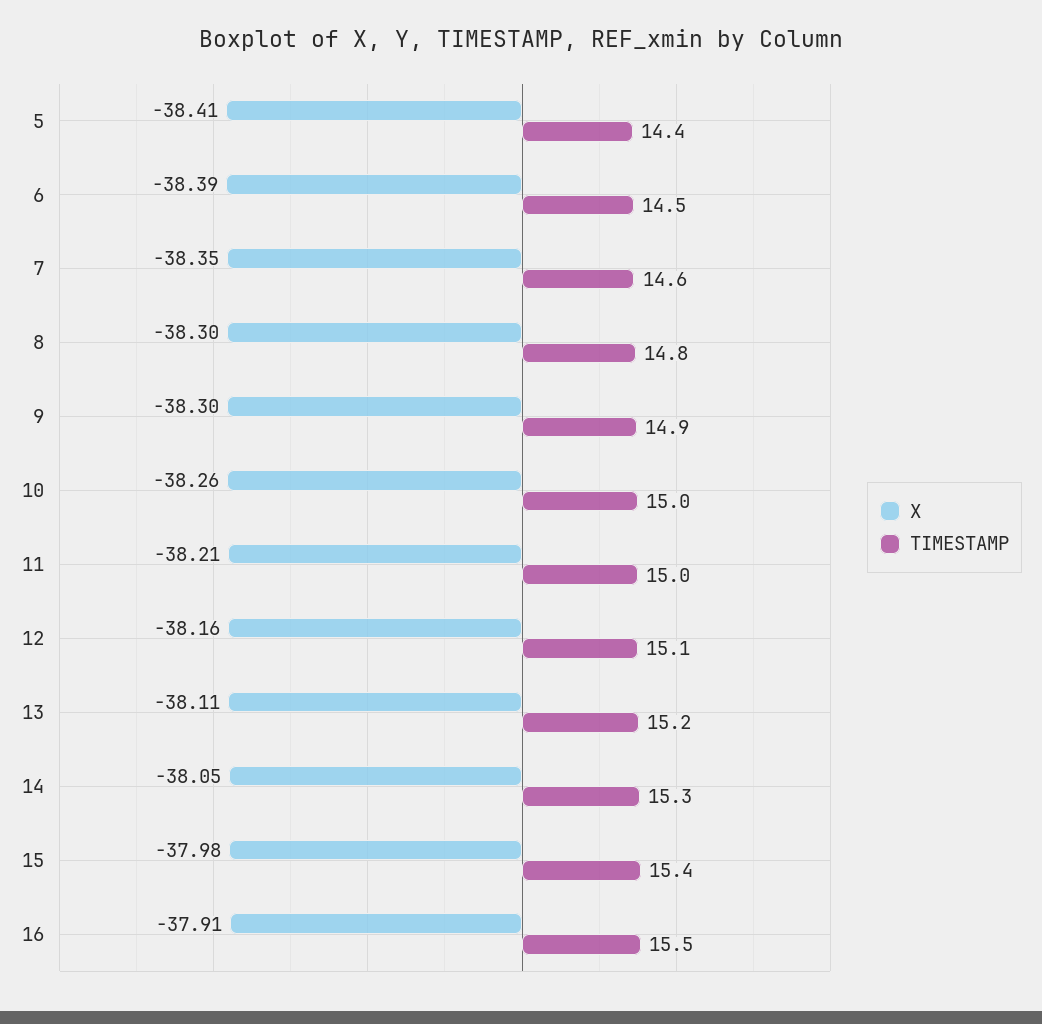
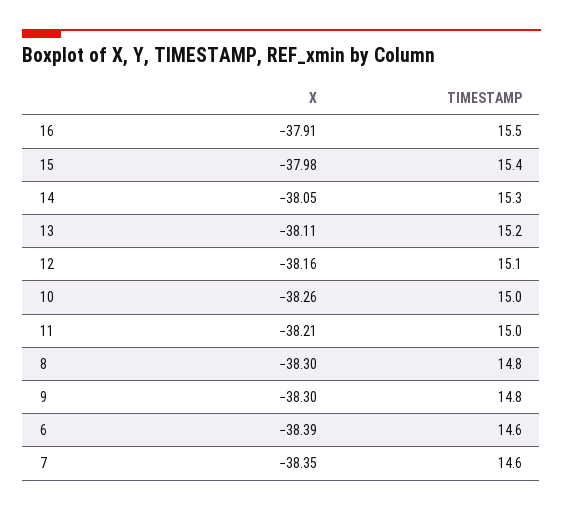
  {
    "X": {
-     "5": -38.41,
      "6": -38.39,
      "7": -38.35,
      "8": -38.3,
      "9": -38.3,
      "10": -38.26,
      "11": -38.21,
      "12": -38.16,
      "13": -38.11,
      "14": -38.05,
      "15": -37.98,
      "16": -37.91
    },
    "TIMESTAMP": {
-     "5": 14.4,
-     "6": 14.5,
+     "6": 14.6,
      "7": 14.6,
      "8": 14.8,
-     "9": 14.9,
+     "9": 14.8,
      "10": 15,
      "11": 15,
      "12": 15.1,
      "13": 15.2,
      "14": 15.3,
      "15": 15.4,
      "16": 15.5
    }
  }

